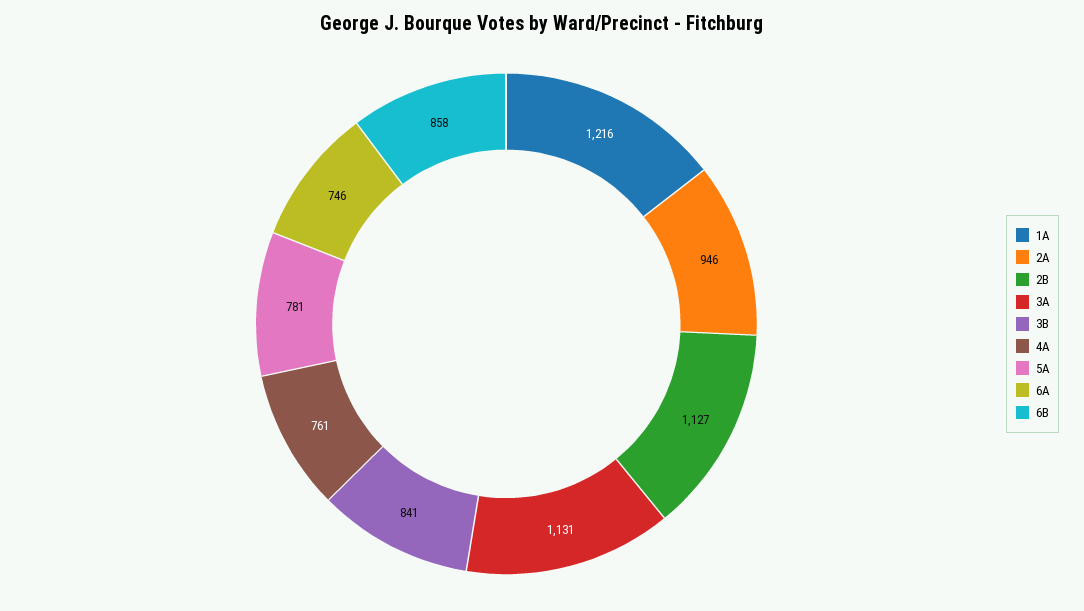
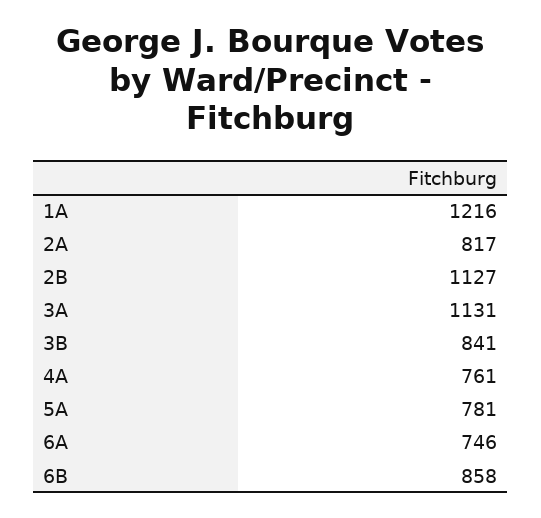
  {
    "1A": 1216,
-   "2A": 946,
+   "2A": 817,
    "2B": 1127,
    "3A": 1131,
    "3B": 841,
    "4A": 761,
    "5A": 781,
    "6A": 746,
    "6B": 858
  }

